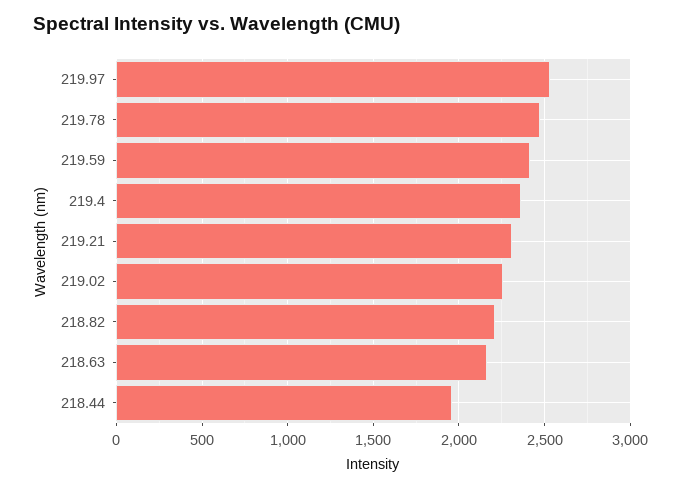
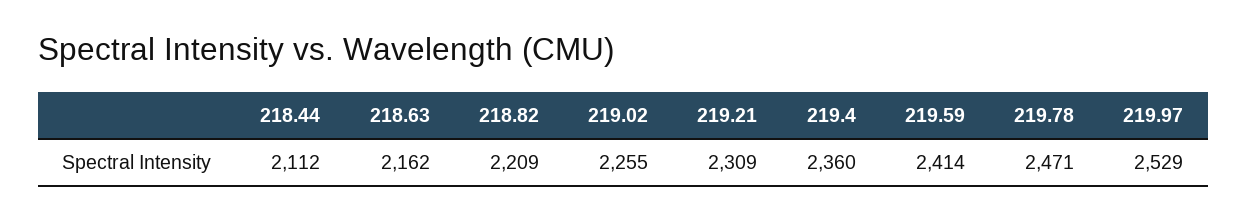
  {
    "219.97": 2529,
    "219.78": 2471,
    "219.59": 2414,
    "219.4": 2360,
    "219.21": 2309,
    "219.02": 2255,
    "218.82": 2209,
    "218.63": 2162,
-   "218.44": 1950
+   "218.44": 2112
  }

